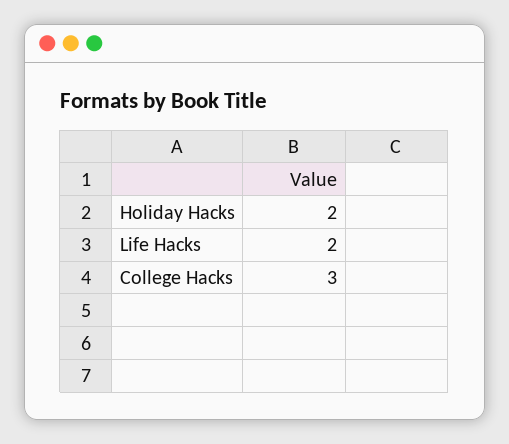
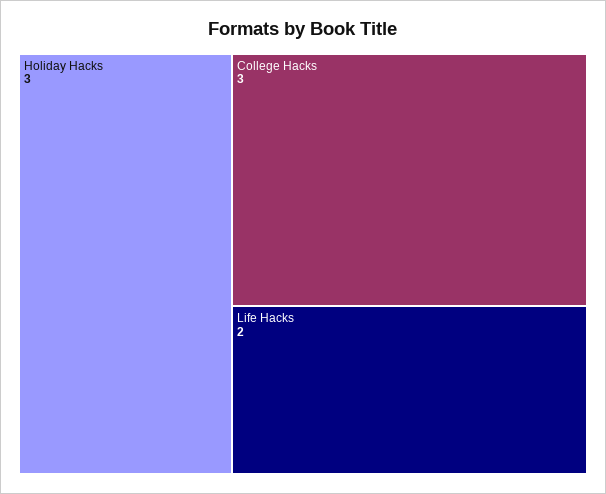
  {
-   "Holiday Hacks": 2,
+   "Holiday Hacks": 3,
    "Life Hacks": 2,
    "College Hacks": 3
  }

